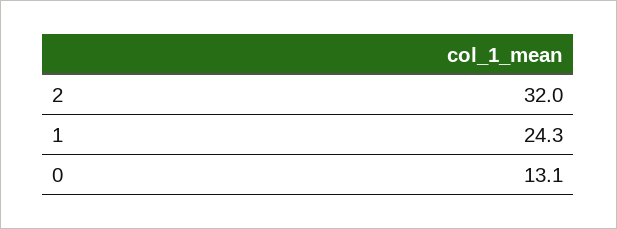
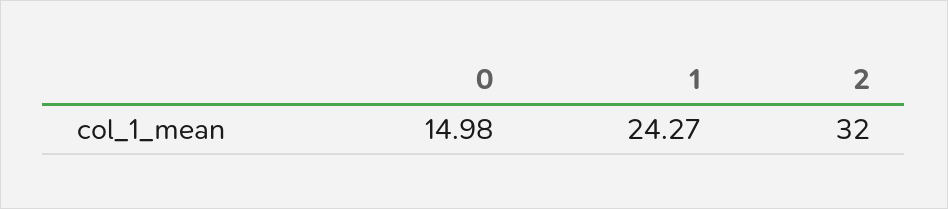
  {
    "2": 32,
    "1": 24.27,
-   "0": 13.1
+   "0": 14.98
  }

